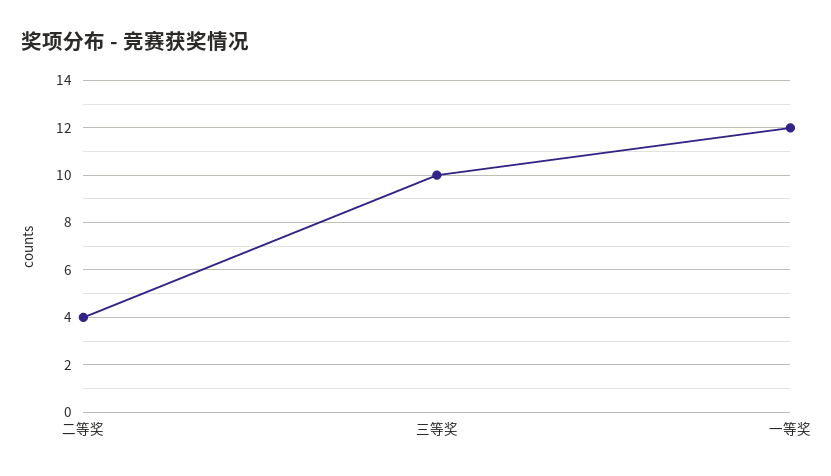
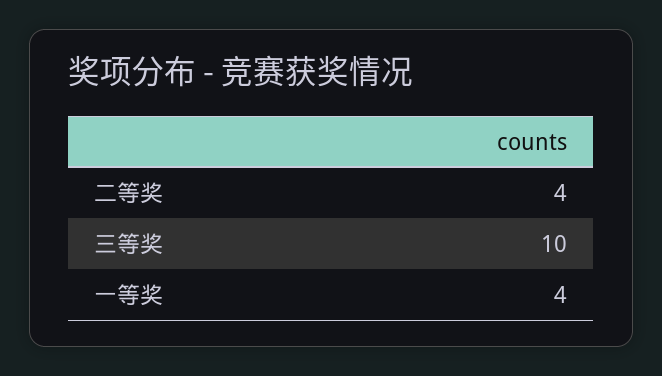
  {
    "二等奖": 4,
    "三等奖": 10,
-   "一等奖": 12
+   "一等奖": 4
  }

